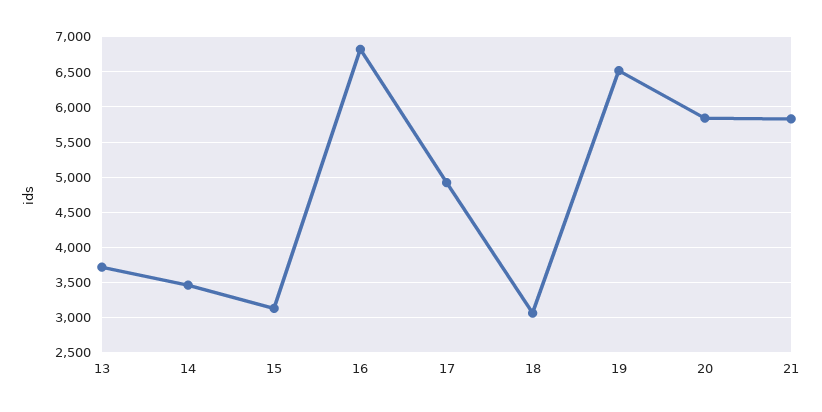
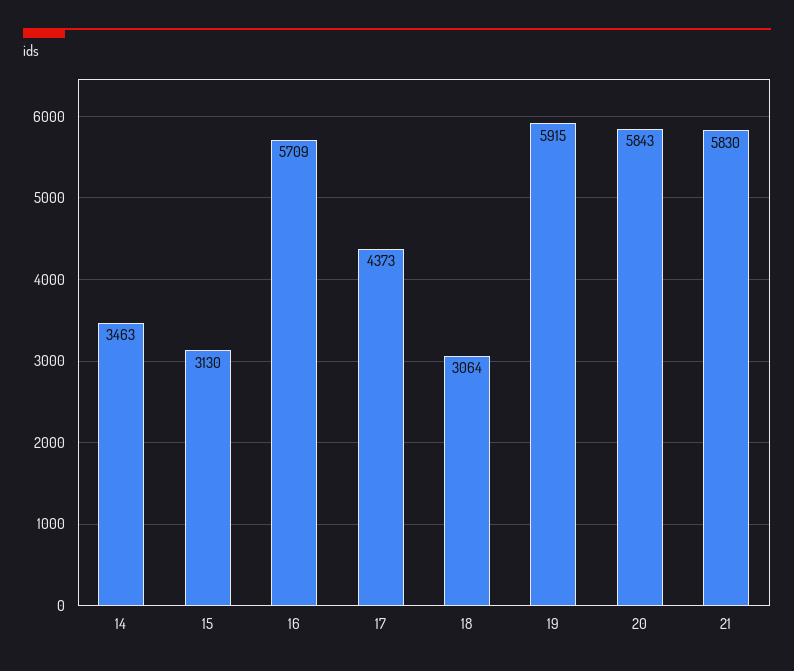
  {
-   "13": 3700,
    "14": 3463,
    "15": 3130,
-   "16": 6800,
+   "16": 5709,
-   "17": 4900,
+   "17": 4373,
    "18": 3064,
-   "19": 6500,
+   "19": 5915,
    "20": 5843,
    "21": 5830
  }

